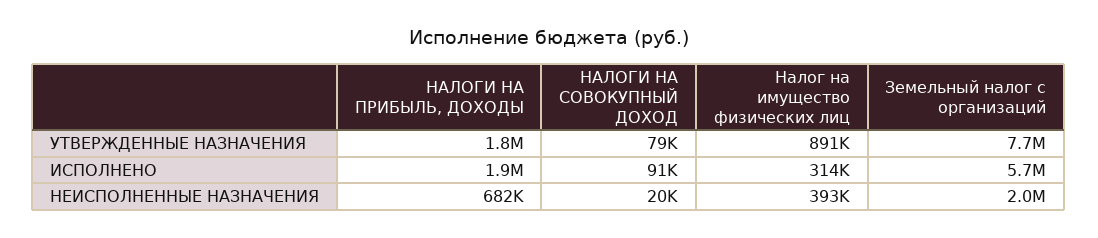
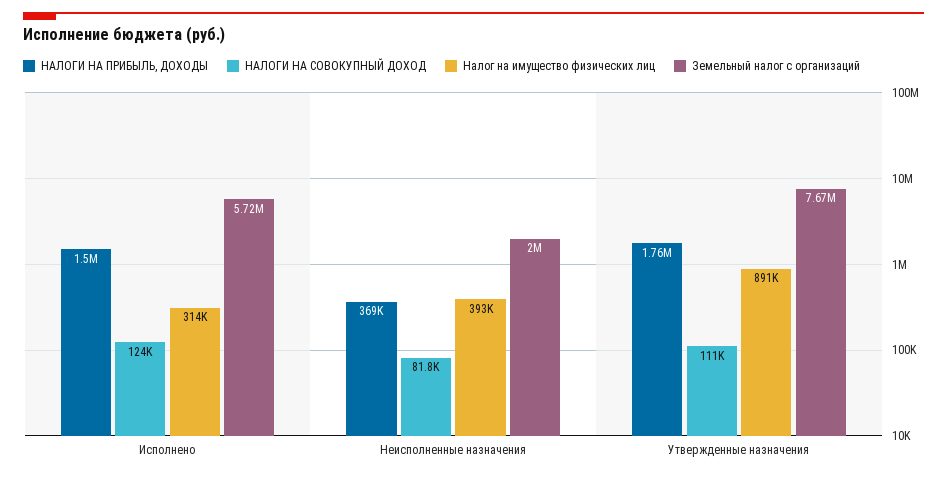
  {
    "НАЛОГИ НА ПРИБЫЛЬ, ДОХОДЫ": {
      "УТВЕРЖДЕННЫЕ НАЗНАЧЕНИЯ": 1760000,
-     "ИСПОЛНЕНО": 1900000,
+     "ИСПОЛНЕНО": 1500000,
-     "НЕИСПОЛНЕННЫЕ НАЗНАЧЕНИЯ": 682000
+     "НЕИСПОЛНЕННЫЕ НАЗНАЧЕНИЯ": 369000
    },
    "НАЛОГИ НА СОВОКУПНЫЙ ДОХОД": {
-     "УТВЕРЖДЕННЫЕ НАЗНАЧЕНИЯ": 79000,
+     "УТВЕРЖДЕННЫЕ НАЗНАЧЕНИЯ": 111000,
-     "ИСПОЛНЕНО": 91000,
+     "ИСПОЛНЕНО": 124000,
-     "НЕИСПОЛНЕННЫЕ НАЗНАЧЕНИЯ": 20000
+     "НЕИСПОЛНЕННЫЕ НАЗНАЧЕНИЯ": 81800
    },
    "Налог на имущество физических лиц": {
      "УТВЕРЖДЕННЫЕ НАЗНАЧЕНИЯ": 891000,
      "ИСПОЛНЕНО": 314000,
      "НЕИСПОЛНЕННЫЕ НАЗНАЧЕНИЯ": 393000
    },
    "Земельный налог с организаций": {
      "УТВЕРЖДЕННЫЕ НАЗНАЧЕНИЯ": 7670000,
      "ИСПОЛНЕНО": 5720000,
      "НЕИСПОЛНЕННЫЕ НАЗНАЧЕНИЯ": 2000000
    }
  }

